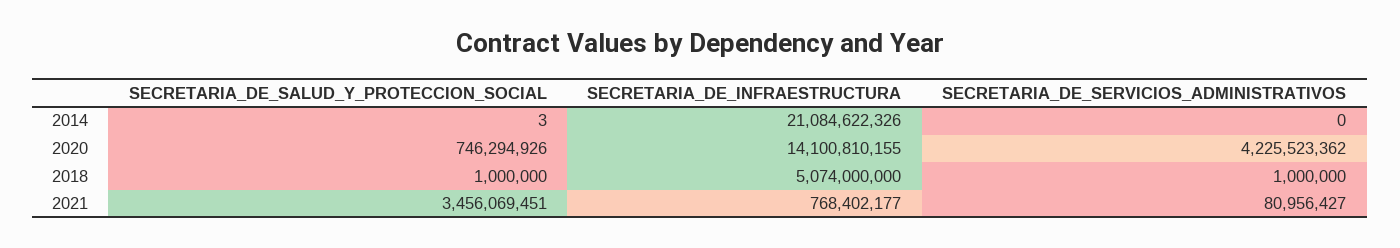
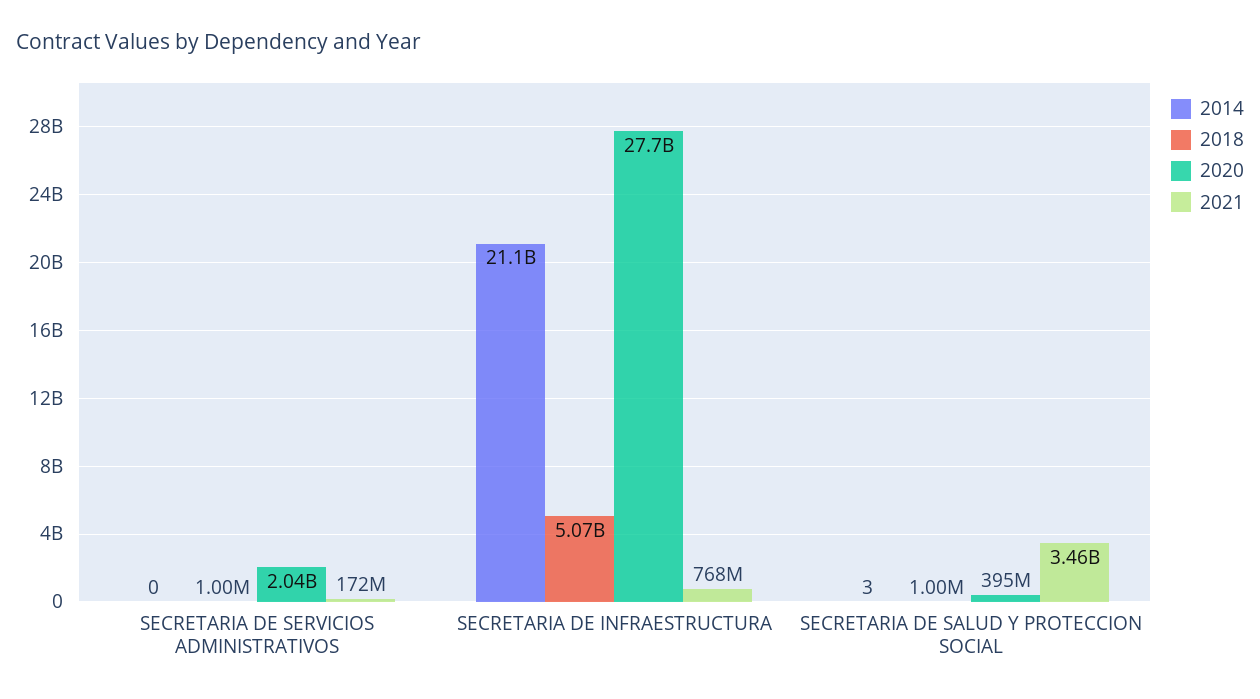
  {
    "2014": {
      "SECRETARIA_DE_SALUD_Y_PROTECCION_SOCIAL": 3,
      "SECRETARIA_DE_INFRAESTRUCTURA": 21084622326,
      "SECRETARIA_DE_SERVICIOS_ADMINISTRATIVOS": 0
    },
    "2020": {
-     "SECRETARIA_DE_SALUD_Y_PROTECCION_SOCIAL": 746294926,
+     "SECRETARIA_DE_SALUD_Y_PROTECCION_SOCIAL": 395000000,
-     "SECRETARIA_DE_INFRAESTRUCTURA": 14100810155,
+     "SECRETARIA_DE_INFRAESTRUCTURA": 27700000000,
-     "SECRETARIA_DE_SERVICIOS_ADMINISTRATIVOS": 4225523362
+     "SECRETARIA_DE_SERVICIOS_ADMINISTRATIVOS": 2040000000
    },
    "2018": {
      "SECRETARIA_DE_SALUD_Y_PROTECCION_SOCIAL": 1000000,
      "SECRETARIA_DE_INFRAESTRUCTURA": 5074000000,
      "SECRETARIA_DE_SERVICIOS_ADMINISTRATIVOS": 1000000
    },
    "2021": {
      "SECRETARIA_DE_SALUD_Y_PROTECCION_SOCIAL": 3456069451,
      "SECRETARIA_DE_INFRAESTRUCTURA": 768402177,
-     "SECRETARIA_DE_SERVICIOS_ADMINISTRATIVOS": 80956427
+     "SECRETARIA_DE_SERVICIOS_ADMINISTRATIVOS": 172000000
    }
  }

